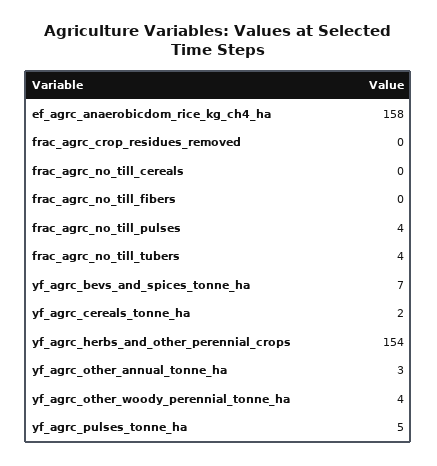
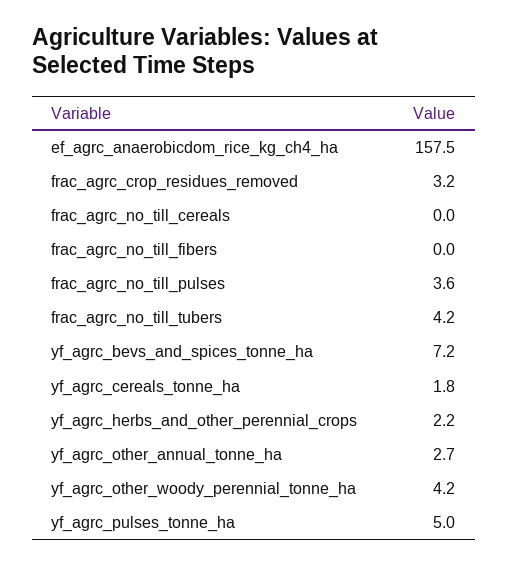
  {
    "ef_agrc_anaerobicdom_rice_kg_ch4_ha": 157.5,
-   "frac_agrc_crop_residues_removed": 0,
+   "frac_agrc_crop_residues_removed": 3.2,
    "frac_agrc_no_till_cereals": 0,
    "frac_agrc_no_till_fibers": 0,
    "frac_agrc_no_till_pulses": 3.6,
    "frac_agrc_no_till_tubers": 4.2,
    "yf_agrc_bevs_and_spices_tonne_ha": 7.2,
    "yf_agrc_cereals_tonne_ha": 1.8,
-   "yf_agrc_herbs_and_other_perennial_crops": 154,
+   "yf_agrc_herbs_and_other_perennial_crops": 2.2,
    "yf_agrc_other_annual_tonne_ha": 2.7,
    "yf_agrc_other_woody_perennial_tonne_ha": 4.2,
    "yf_agrc_pulses_tonne_ha": 5
  }

